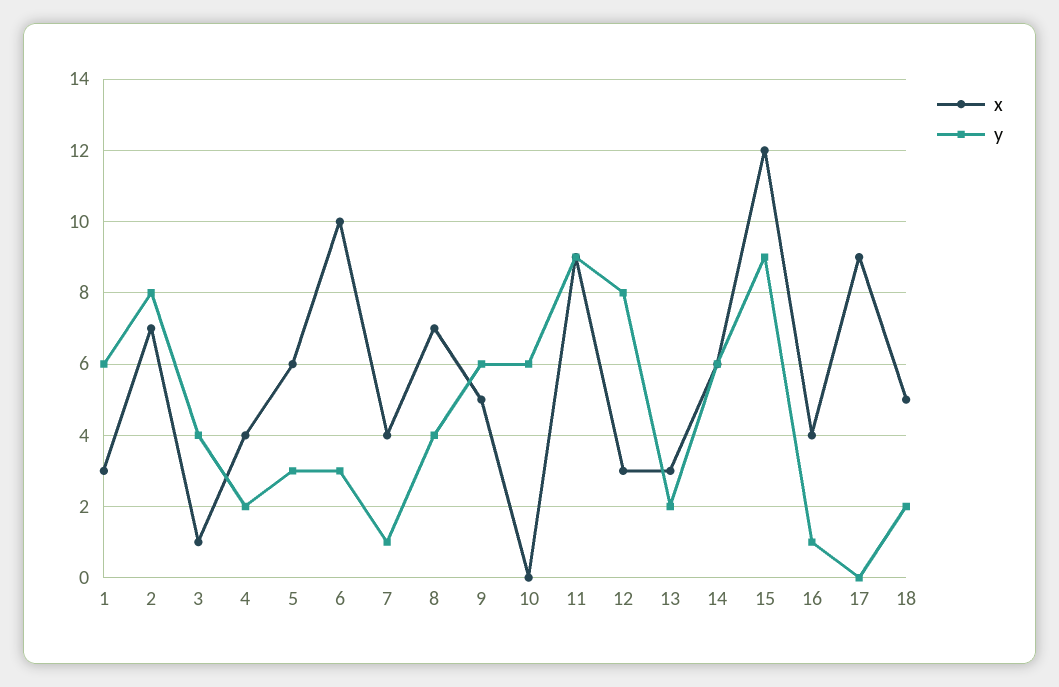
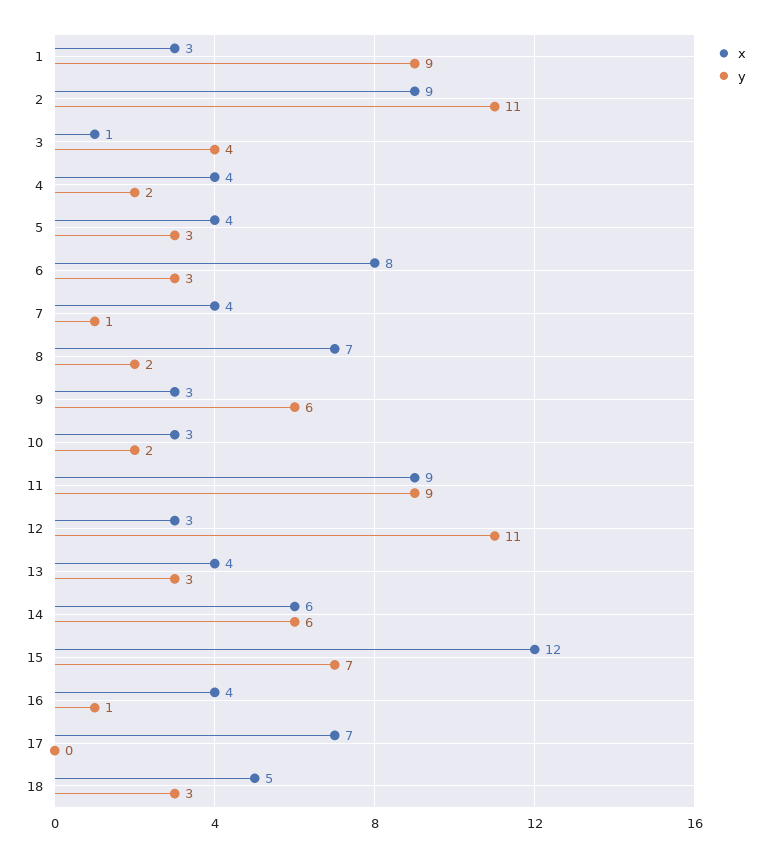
  {
    "x": {
      "1": 3,
-     "2": 7,
+     "2": 9,
      "3": 1,
      "4": 4,
-     "5": 6,
+     "5": 4,
-     "6": 10,
+     "6": 8,
      "7": 4,
      "8": 7,
-     "9": 5,
+     "9": 3,
-     "10": 0,
+     "10": 3,
      "11": 9,
      "12": 3,
-     "13": 3,
+     "13": 4,
      "14": 6,
      "15": 12,
      "16": 4,
-     "17": 9,
+     "17": 7,
      "18": 5
    },
    "y": {
-     "1": 6,
+     "1": 9,
-     "2": 8,
+     "2": 11,
      "3": 4,
      "4": 2,
      "5": 3,
      "6": 3,
      "7": 1,
-     "8": 4,
+     "8": 2,
      "9": 6,
-     "10": 6,
+     "10": 2,
      "11": 9,
-     "12": 8,
+     "12": 11,
-     "13": 2,
+     "13": 3,
      "14": 6,
-     "15": 9,
+     "15": 7,
      "16": 1,
      "17": 0,
-     "18": 2
+     "18": 3
    }
  }

